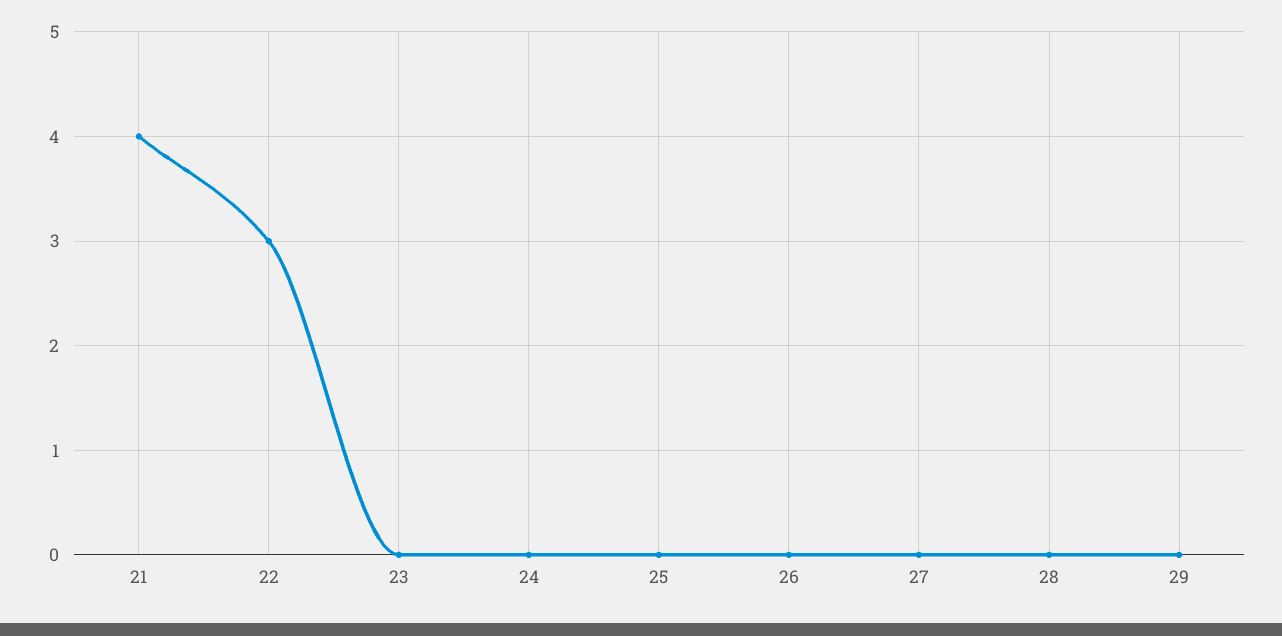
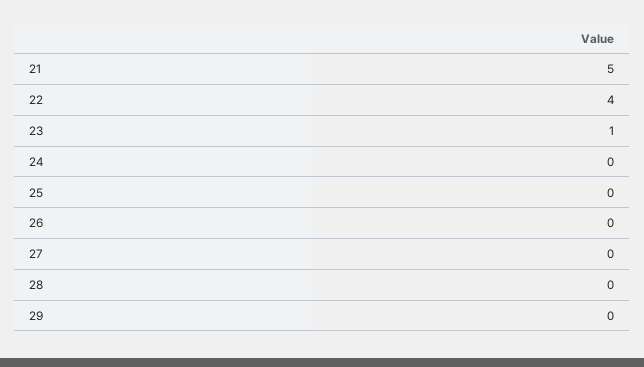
  {
-   "21": 4,
+   "21": 5,
-   "22": 3,
+   "22": 4,
-   "23": 0,
+   "23": 1,
    "24": 0,
    "25": 0,
    "26": 0,
    "27": 0,
    "28": 0,
    "29": 0
  }

